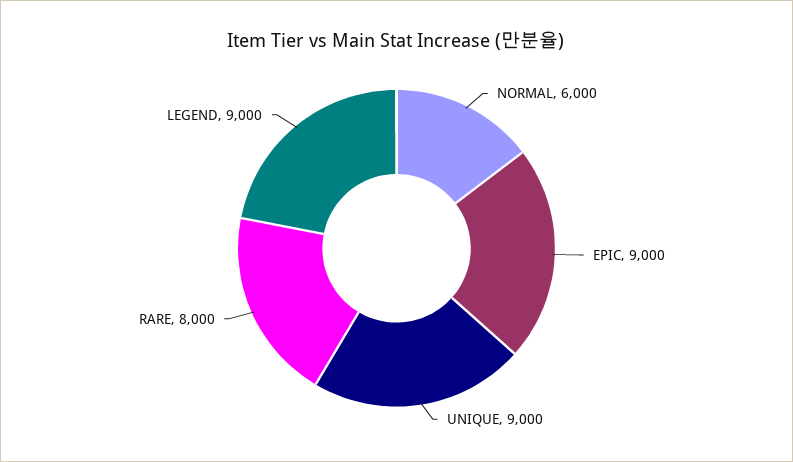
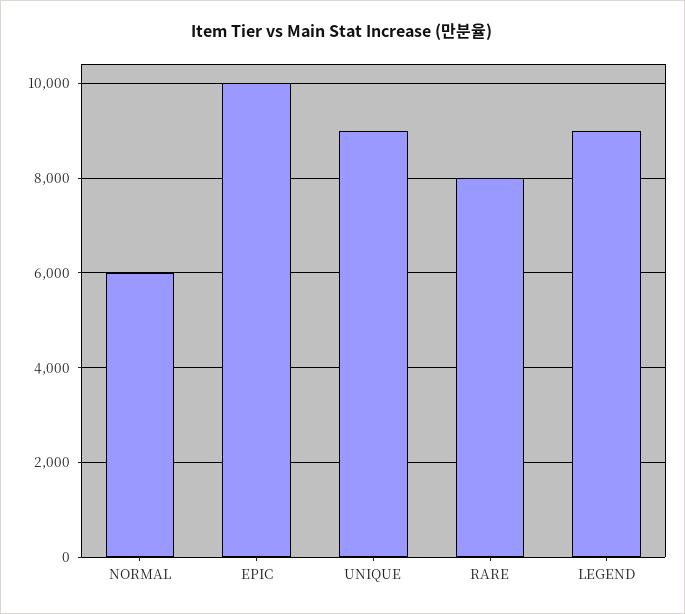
  {
    "NORMAL": 6000,
-   "EPIC": 9000,
+   "EPIC": 10000,
    "UNIQUE": 9000,
    "RARE": 8000,
    "LEGEND": 9000
  }

